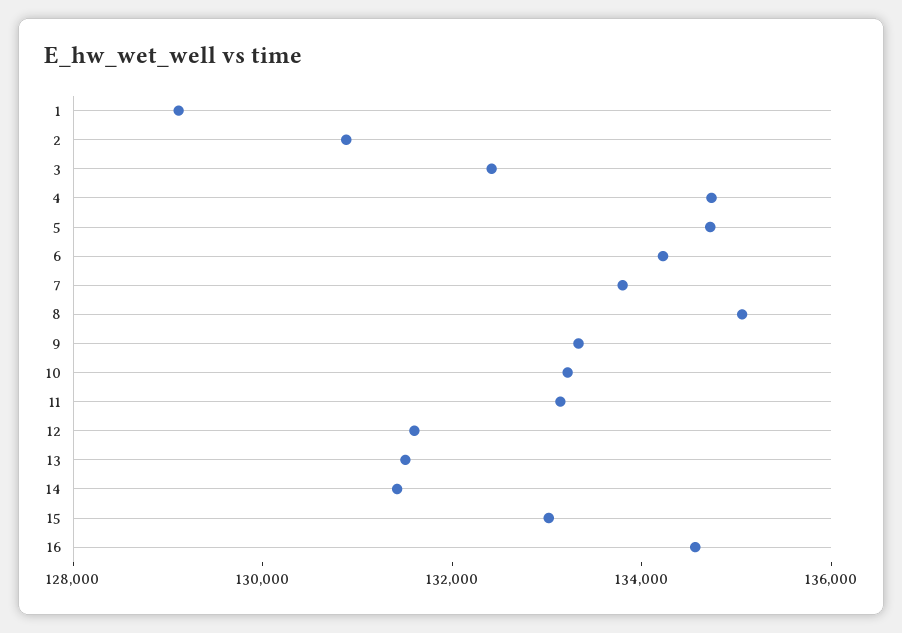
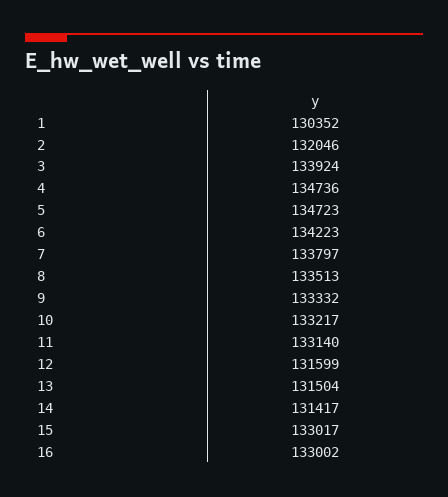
  {
-   "1": 129000,
+   "1": 130352,
-   "2": 131000,
+   "2": 132046,
-   "3": 132500,
+   "3": 133924,
    "4": 134736,
    "5": 134723,
    "6": 134223,
    "7": 133797,
-   "8": 135000,
+   "8": 133513,
    "9": 133332,
    "10": 133217,
    "11": 133140,
    "12": 131599,
    "13": 131504,
    "14": 131417,
    "15": 133017,
-   "16": 134500
+   "16": 133002
  }

